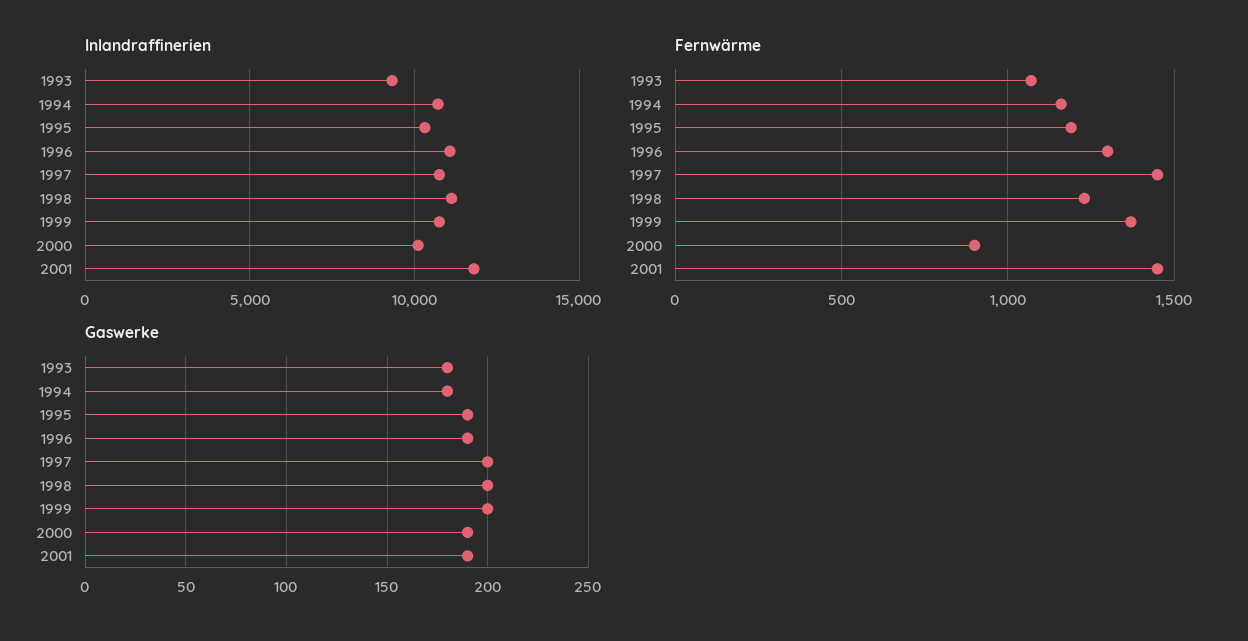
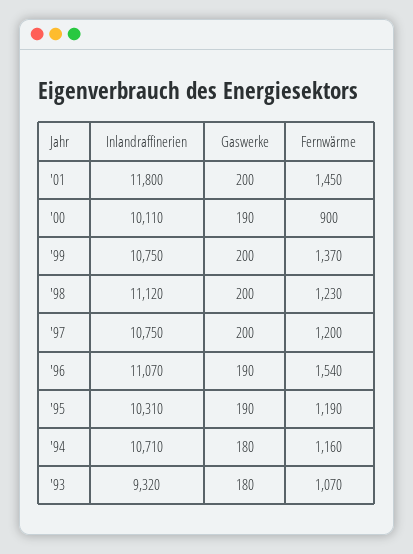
  {
    "Inlandraffinerien": {
      "1993": 9320,
      "1994": 10710,
      "1995": 10310,
      "1996": 11070,
      "1997": 10750,
      "1998": 11120,
      "1999": 10750,
      "2000": 10110,
      "2001": 11800
    },
    "Fernwärme": {
      "1993": 1070,
      "1994": 1160,
      "1995": 1190,
-     "1996": 1300,
+     "1996": 1540,
-     "1997": 1450,
+     "1997": 1200,
      "1998": 1230,
      "1999": 1370,
      "2000": 900,
      "2001": 1450
    },
    "Gaswerke": {
      "1993": 180,
      "1994": 180,
      "1995": 190,
      "1996": 190,
      "1997": 200,
      "1998": 200,
      "1999": 200,
      "2000": 190,
-     "2001": 190
+     "2001": 200
    }
  }

